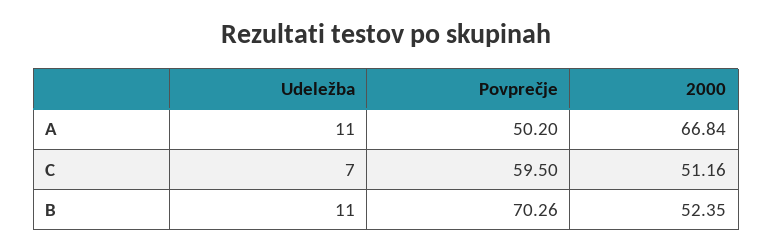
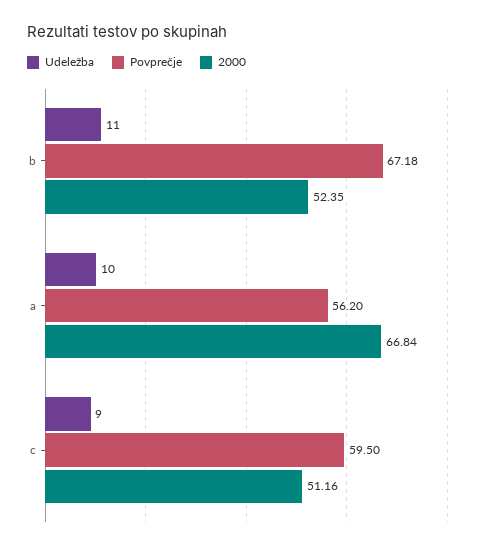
  {
    "Udeležba": {
-     "A": 11,
+     "A": 10,
-     "C": 7,
+     "C": 9,
      "B": 11
    },
    "Povprečje": {
-     "A": 50.2,
+     "A": 56.2,
      "C": 59.5,
-     "B": 70.26
+     "B": 67.18
    },
    "2000": {
      "A": 66.84,
      "C": 51.16,
      "B": 52.35
    }
  }

